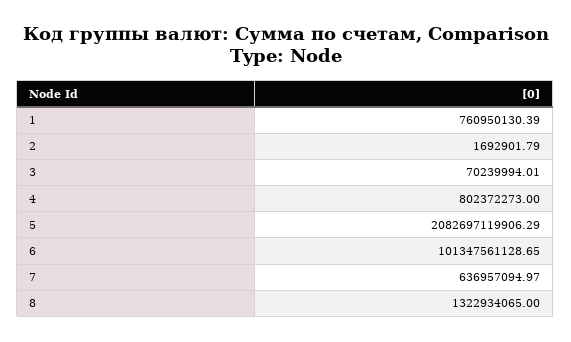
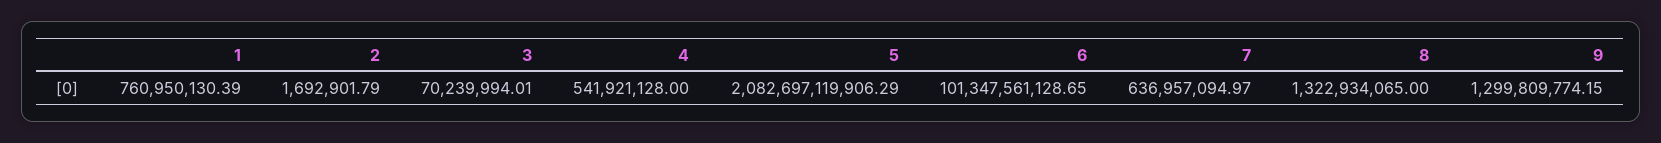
  {
    "1": 760950130.39,
    "2": 1692901.79,
    "3": 70239994.01,
-   "4": 802372273,
+   "4": 541921128,
    "5": 2082697119906.29,
    "6": 101347561128.65,
    "7": 636957094.97,
-   "8": 1322934065
+   "8": 1322934065,
+   "9": 1299809774.15
  }

